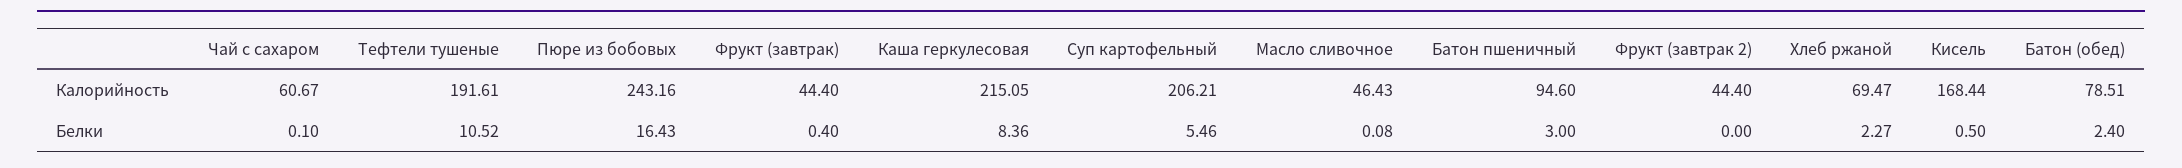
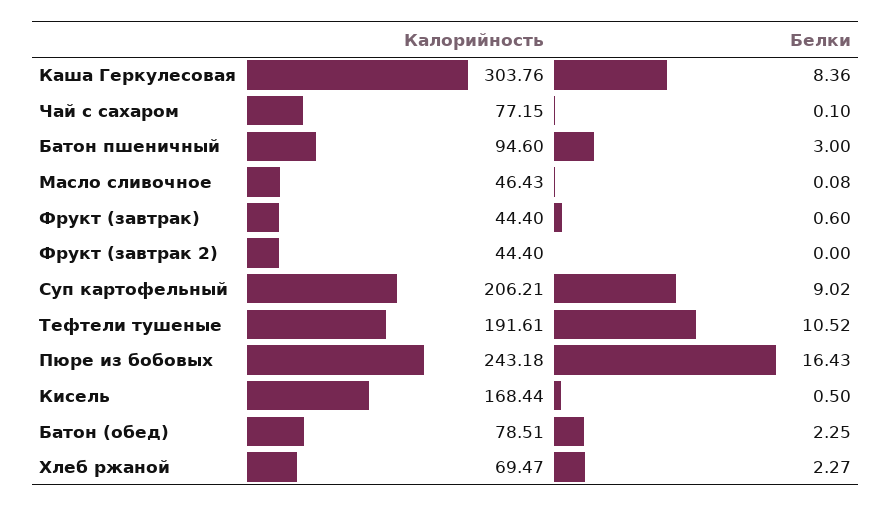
  {
    "Чай с сахаром": {
-     "Калорийность": 60.67,
+     "Калорийность": 77.15,
      "Белки": 0.1
    },
    "Тефтели тушеные": {
      "Калорийность": 191.61,
      "Белки": 10.52
    },
    "Пюре из бобовых": {
-     "Калорийность": 243.16,
+     "Калорийность": 243.18,
      "Белки": 16.43
    },
    "Фрукт (завтрак)": {
      "Калорийность": 44.4,
-     "Белки": 0.4
+     "Белки": 0.6
    },
    "Каша геркулесовая": {
-     "Калорийность": 215.05,
+     "Калорийность": 303.76,
      "Белки": 8.36
    },
    "Суп картофельный": {
      "Калорийность": 206.21,
-     "Белки": 5.46
+     "Белки": 9.02
    },
    "Масло сливочное": {
      "Калорийность": 46.43,
      "Белки": 0.08
    },
    "Батон пшеничный": {
      "Калорийность": 94.6,
      "Белки": 3
    },
    "Фрукт (завтрак 2)": {
      "Калорийность": 44.4,
      "Белки": 0
    },
    "Хлеб ржаной": {
      "Калорийность": 69.47,
      "Белки": 2.27
    },
    "Кисель": {
      "Калорийность": 168.44,
      "Белки": 0.5
    },
    "Батон (обед)": {
      "Калорийность": 78.51,
-     "Белки": 2.4
+     "Белки": 2.25
    }
  }

